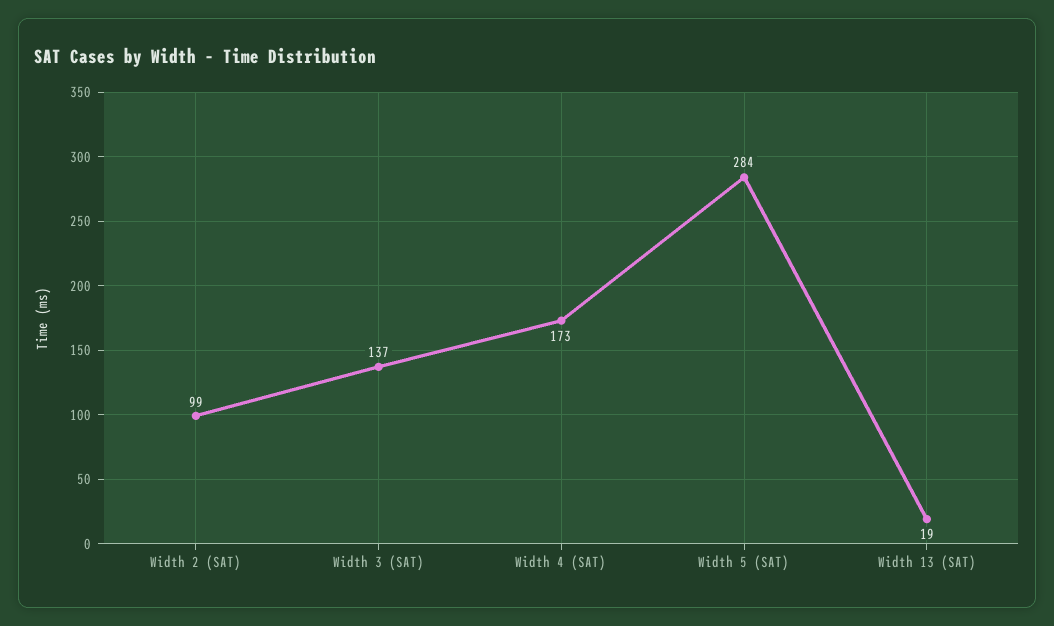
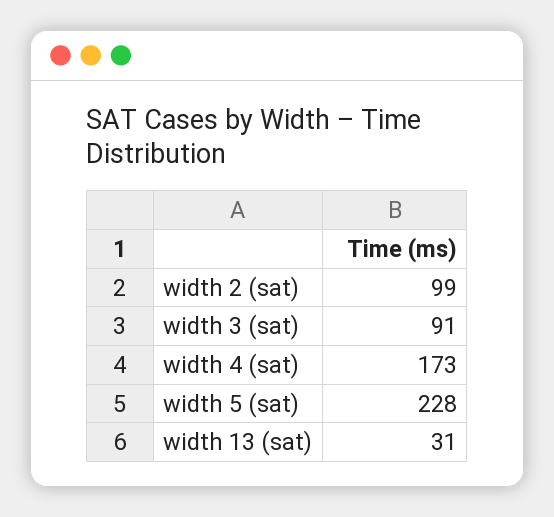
  {
    "Width 2 (SAT)": 99,
-   "Width 3 (SAT)": 137,
+   "Width 3 (SAT)": 91,
    "Width 4 (SAT)": 173,
-   "Width 5 (SAT)": 284,
+   "Width 5 (SAT)": 228,
-   "Width 13 (SAT)": 19
+   "Width 13 (SAT)": 31
  }

